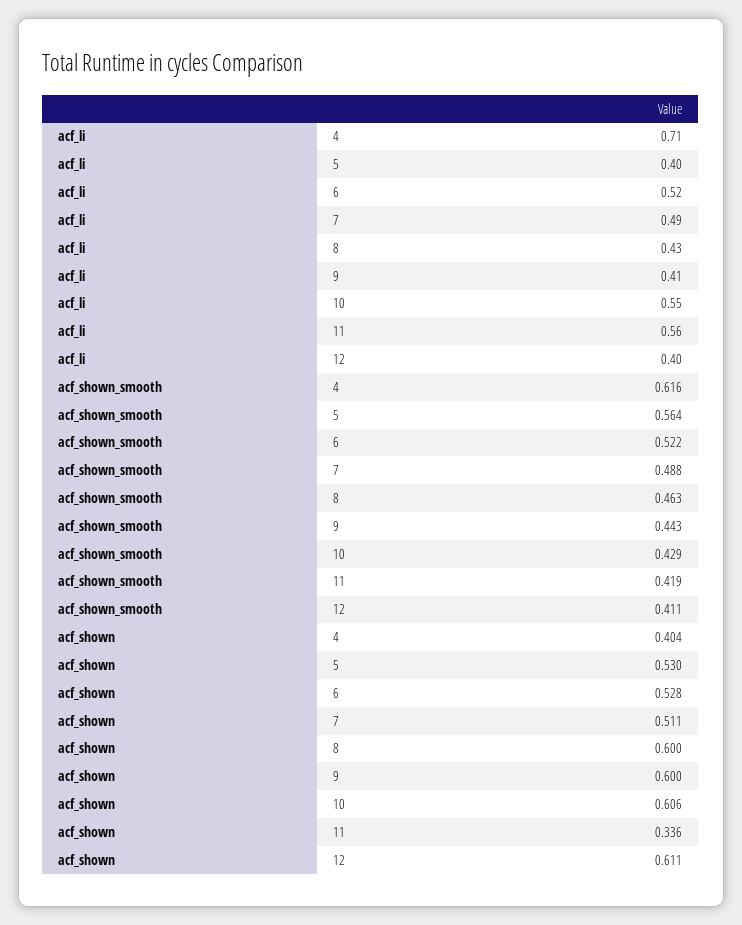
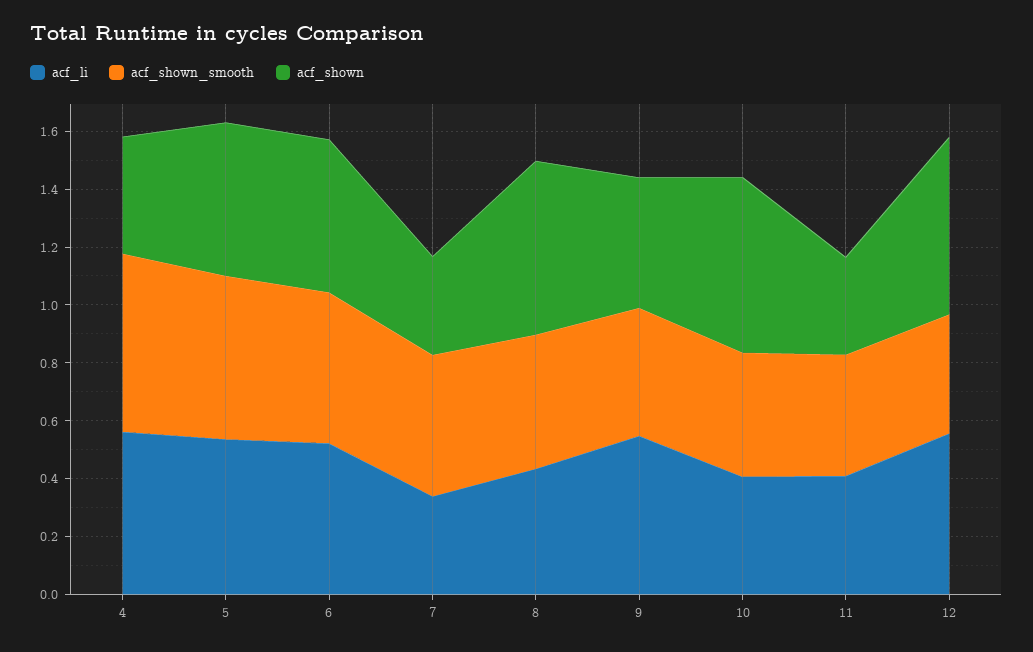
  {
    "acf_li": {
-     "4": 0.71,
+     "4": 0.55,
-     "5": 0.4,
+     "5": 0.55,
      "6": 0.52,
-     "7": 0.49,
+     "7": 0.35,
      "8": 0.43,
-     "9": 0.41,
+     "9": 0.55,
-     "10": 0.55,
+     "10": 0.4,
-     "11": 0.56,
+     "11": 0.4,
-     "12": 0.4
+     "12": 0.55
    },
    "acf_shown_smooth": {
      "4": 0.616,
      "5": 0.564,
      "6": 0.522,
      "7": 0.488,
      "8": 0.463,
      "9": 0.443,
      "10": 0.429,
      "11": 0.419,
      "12": 0.411
    },
    "acf_shown": {
      "4": 0.404,
      "5": 0.53,
      "6": 0.528,
-     "7": 0.511,
+     "7": 0.35,
      "8": 0.6,
-     "9": 0.6,
+     "9": 0.45,
      "10": 0.606,
      "11": 0.336,
      "12": 0.611
    }
  }

